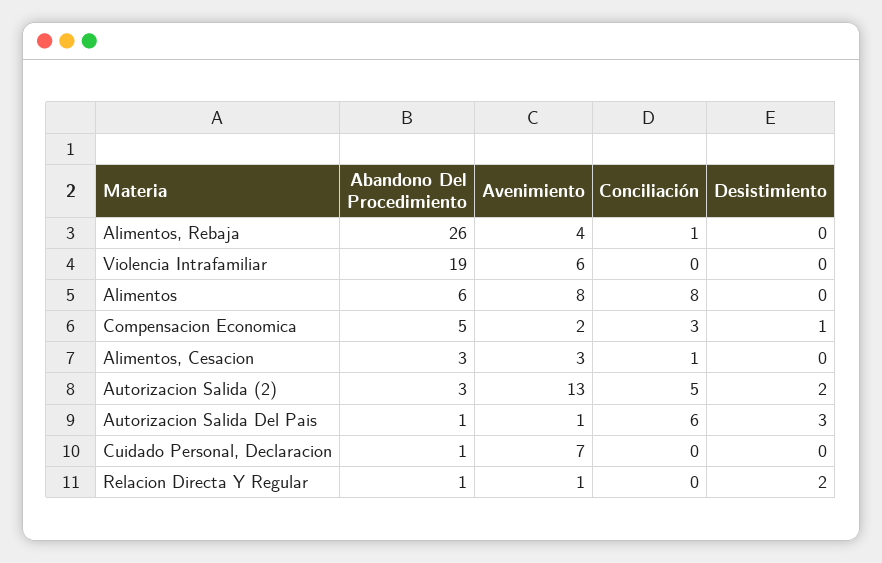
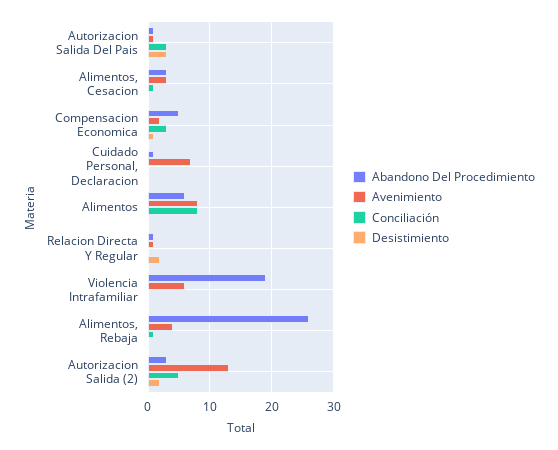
  {
    "Abandono Del Procedimiento": {
      "Alimentos, Rebaja": 26,
      "Violencia Intrafamiliar": 19,
      "Alimentos": 6,
      "Compensacion Economica": 5,
      "Alimentos, Cesacion": 3,
      "Autorizacion Salida (2)": 3,
      "Autorizacion Salida Del Pais": 1,
      "Cuidado Personal, Declaracion": 1,
      "Relacion Directa Y Regular": 1
    },
    "Avenimiento": {
      "Alimentos, Rebaja": 4,
      "Violencia Intrafamiliar": 6,
      "Alimentos": 8,
      "Compensacion Economica": 2,
      "Alimentos, Cesacion": 3,
      "Autorizacion Salida (2)": 13,
      "Autorizacion Salida Del Pais": 1,
      "Cuidado Personal, Declaracion": 7,
      "Relacion Directa Y Regular": 1
    },
    "Conciliación": {
      "Alimentos, Rebaja": 1,
      "Violencia Intrafamiliar": 0,
      "Alimentos": 8,
      "Compensacion Economica": 3,
      "Alimentos, Cesacion": 1,
      "Autorizacion Salida (2)": 5,
-     "Autorizacion Salida Del Pais": 6,
+     "Autorizacion Salida Del Pais": 3,
      "Cuidado Personal, Declaracion": 0,
      "Relacion Directa Y Regular": 0
    },
    "Desistimiento": {
      "Alimentos, Rebaja": 0,
      "Violencia Intrafamiliar": 0,
      "Alimentos": 0,
      "Compensacion Economica": 1,
      "Alimentos, Cesacion": 0,
      "Autorizacion Salida (2)": 2,
      "Autorizacion Salida Del Pais": 3,
      "Cuidado Personal, Declaracion": 0,
      "Relacion Directa Y Regular": 2
    }
  }

